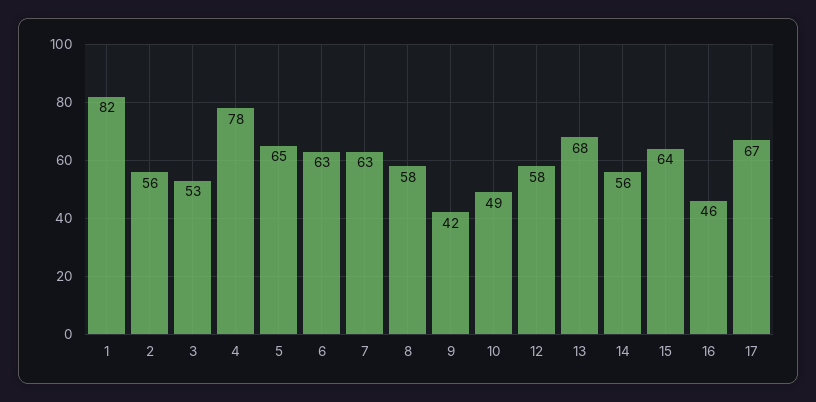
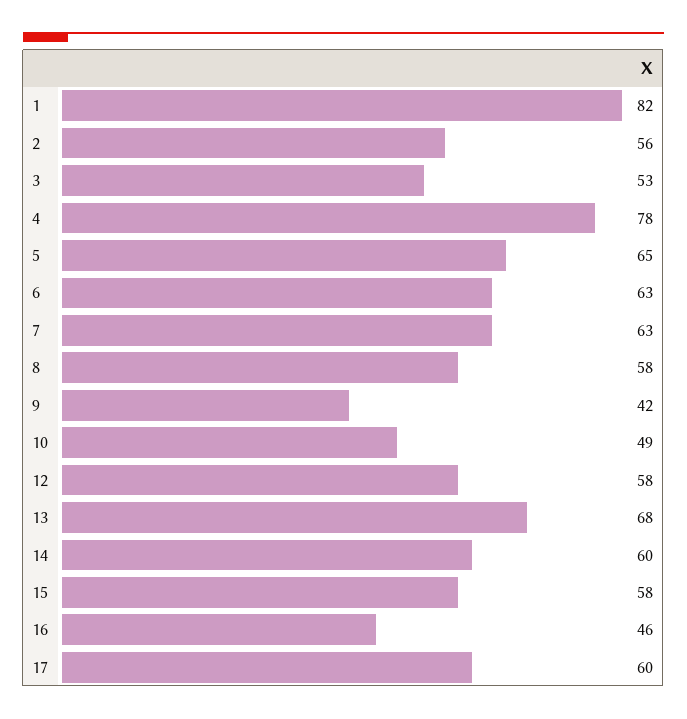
  {
    "1": 82,
    "2": 56,
    "3": 53,
    "4": 78,
    "5": 65,
    "6": 63,
    "7": 63,
    "8": 58,
    "9": 42,
    "10": 49,
    "12": 58,
    "13": 68,
-   "14": 56,
+   "14": 60,
-   "15": 64,
+   "15": 58,
    "16": 46,
-   "17": 67
+   "17": 60
  }

